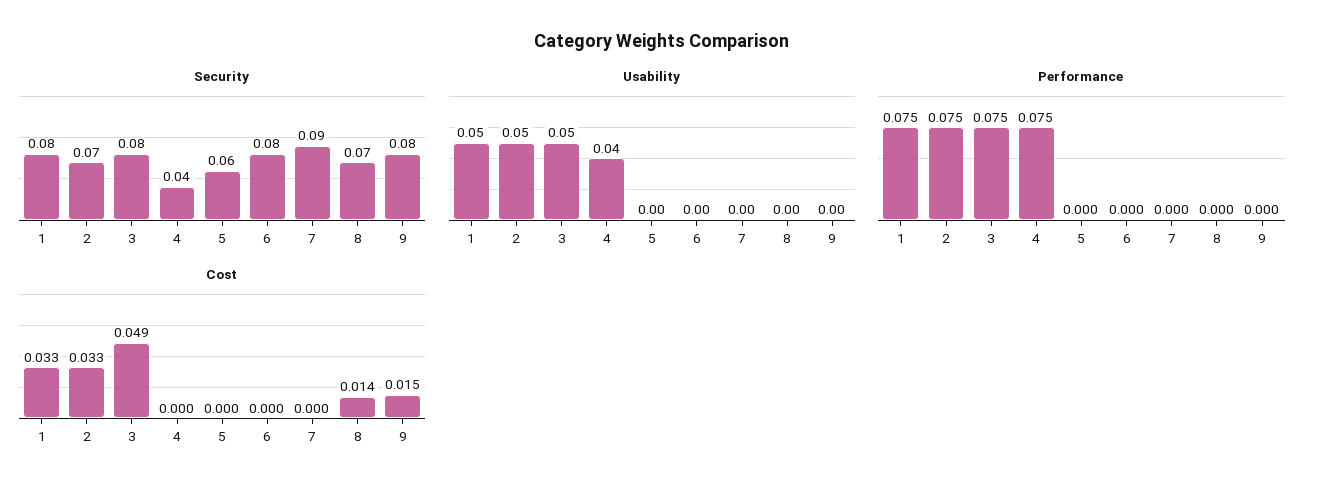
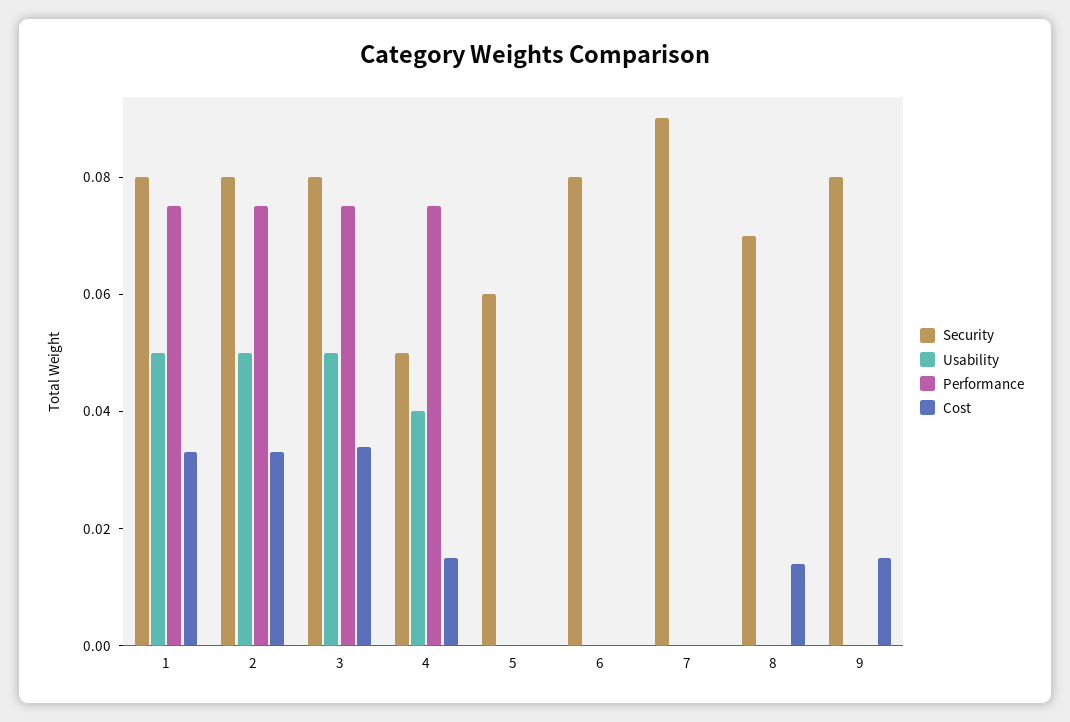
  {
    "Security": {
      "1": 0.08,
-     "2": 0.07,
+     "2": 0.08,
      "3": 0.08,
-     "4": 0.04,
+     "4": 0.05,
      "5": 0.06,
      "6": 0.08,
      "7": 0.09,
      "8": 0.07,
      "9": 0.08
    },
    "Usability": {
      "1": 0.05,
      "2": 0.05,
      "3": 0.05,
      "4": 0.04,
      "5": 0,
      "6": 0,
      "7": 0,
      "8": 0,
      "9": 0
    },
    "Performance": {
      "1": 0.075,
      "2": 0.075,
      "3": 0.075,
      "4": 0.075,
      "5": 0,
      "6": 0,
      "7": 0,
      "8": 0,
      "9": 0
    },
    "Cost": {
      "1": 0.033,
      "2": 0.033,
-     "3": 0.049,
+     "3": 0.035,
-     "4": 0,
+     "4": 0.015,
      "5": 0,
      "6": 0,
      "7": 0,
      "8": 0.014,
      "9": 0.015
    }
  }

